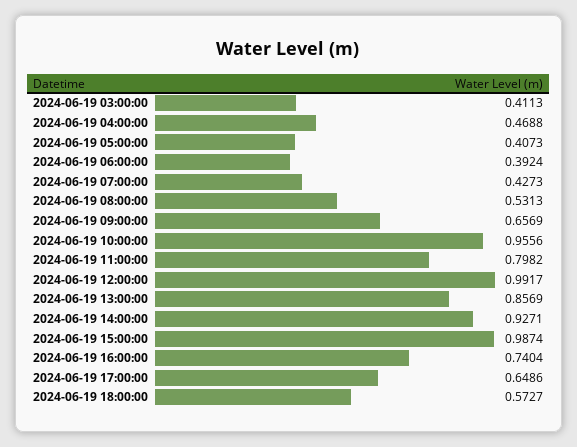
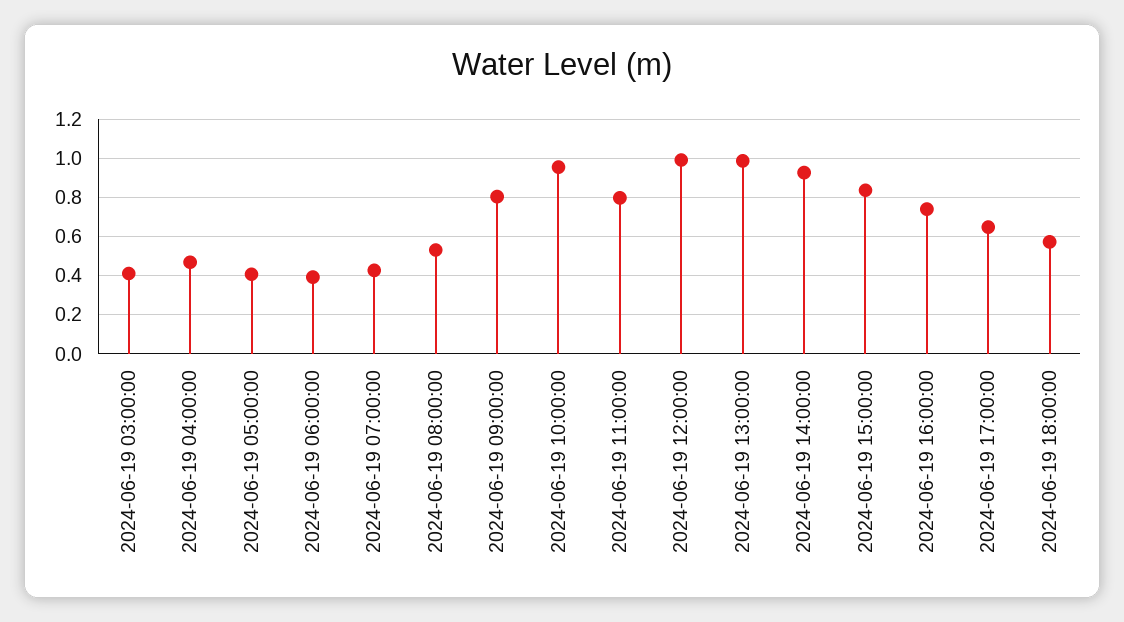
  {
    "2024-06-19 03:00:00": 0.4113,
    "2024-06-19 04:00:00": 0.4688,
    "2024-06-19 05:00:00": 0.4073,
    "2024-06-19 06:00:00": 0.3924,
    "2024-06-19 07:00:00": 0.4273,
    "2024-06-19 08:00:00": 0.5313,
-   "2024-06-19 09:00:00": 0.6569,
+   "2024-06-19 09:00:00": 0.8,
    "2024-06-19 10:00:00": 0.9556,
    "2024-06-19 11:00:00": 0.7982,
    "2024-06-19 12:00:00": 0.9917,
-   "2024-06-19 13:00:00": 0.8569,
+   "2024-06-19 13:00:00": 1,
    "2024-06-19 14:00:00": 0.9271,
-   "2024-06-19 15:00:00": 0.9874,
+   "2024-06-19 15:00:00": 0.85,
    "2024-06-19 16:00:00": 0.7404,
    "2024-06-19 17:00:00": 0.6486,
    "2024-06-19 18:00:00": 0.5727
  }

